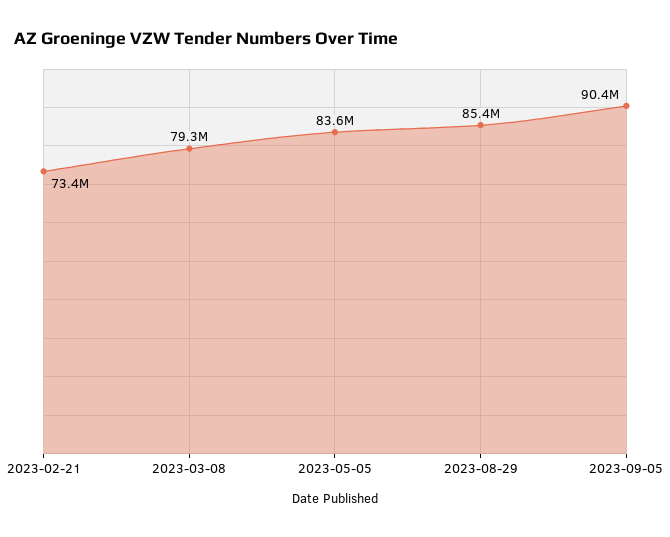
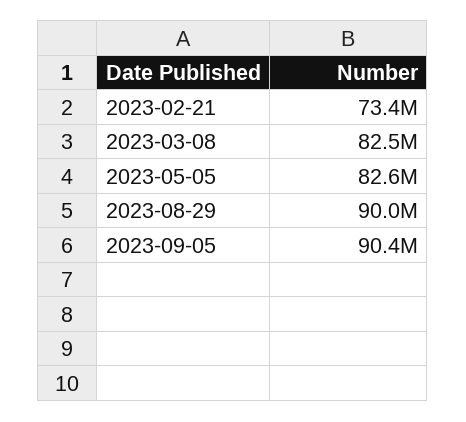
  {
    "2023-02-21": 73400000,
-   "2023-03-08": 79300000,
+   "2023-03-08": 82500000,
-   "2023-05-05": 83600000,
+   "2023-05-05": 82600000,
-   "2023-08-29": 85400000,
+   "2023-08-29": 90000000,
    "2023-09-05": 90400000
  }

